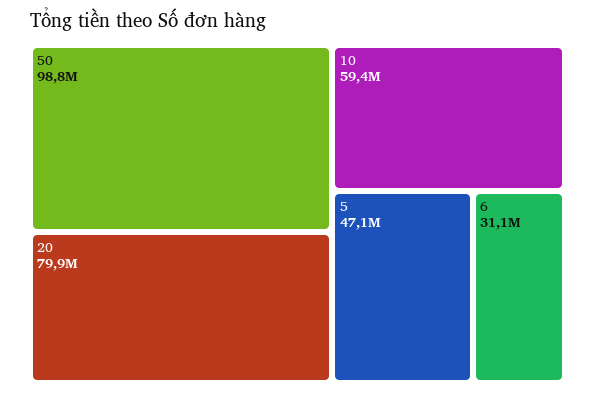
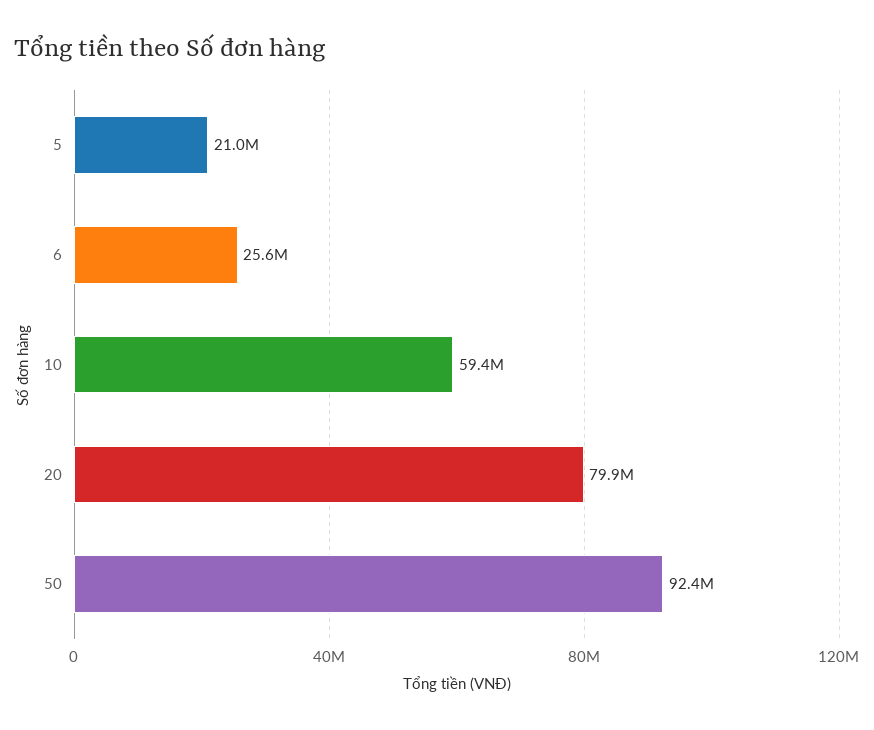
  {
-   "50": 98800000,
+   "50": 92400000,
    "20": 79900000,
    "10": 59400000,
-   "5": 47100000,
+   "5": 21000000,
-   "6": 31100000
+   "6": 25600000
  }

